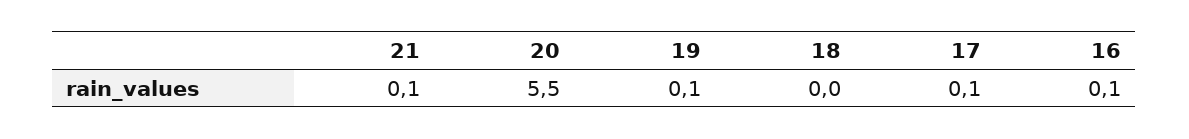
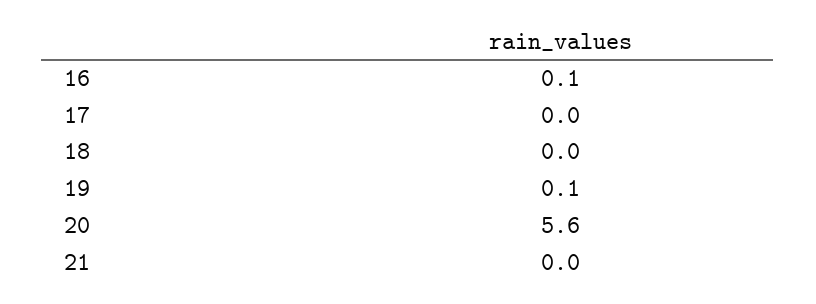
  {
-   "21": 0.1,
+   "21": 0,
-   "20": 5.5,
+   "20": 5.6,
    "19": 0.1,
    "18": 0,
-   "17": 0.1,
+   "17": 0,
    "16": 0.1
  }

